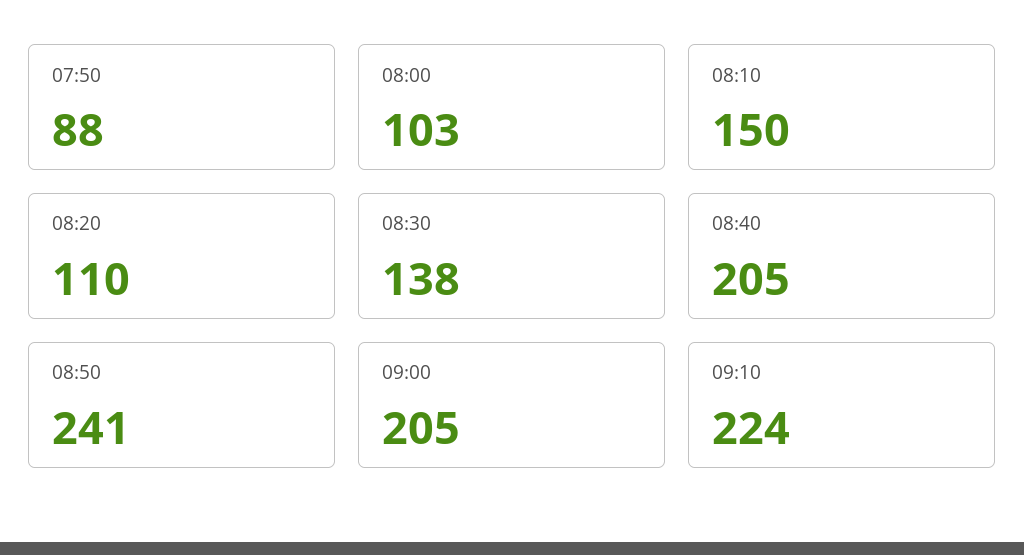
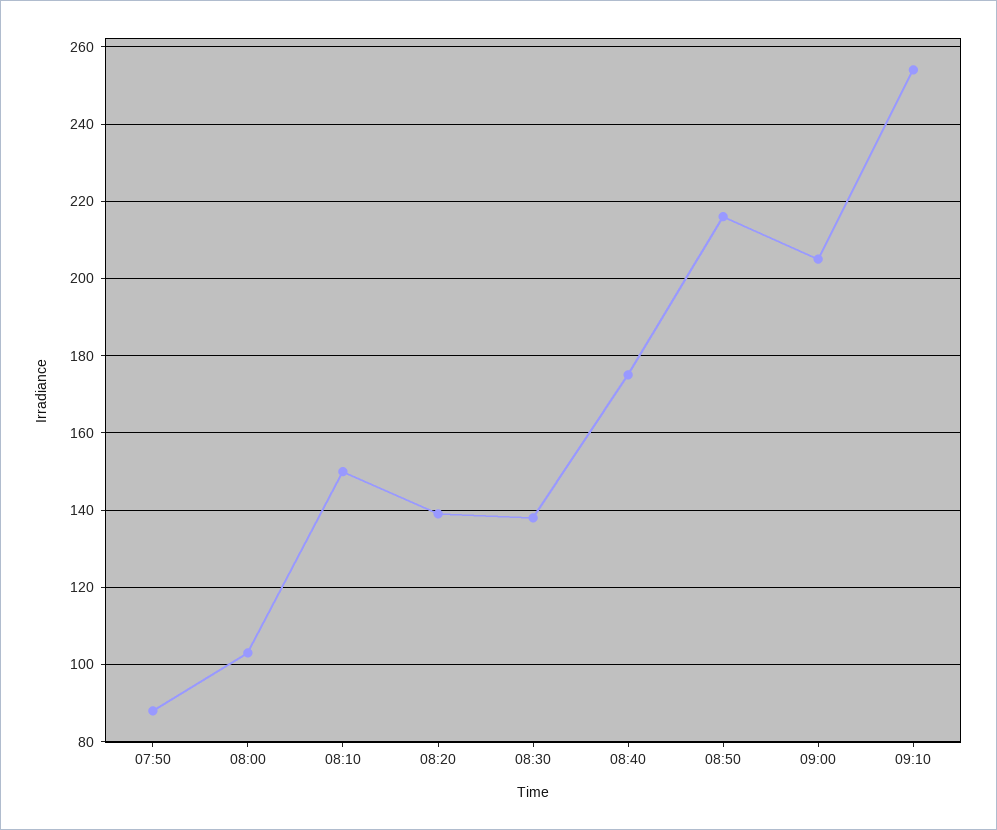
  {
    "07:50": 88,
    "08:00": 103,
    "08:10": 150,
-   "08:20": 110,
+   "08:20": 140,
    "08:30": 138,
-   "08:40": 205,
+   "08:40": 175,
-   "08:50": 241,
+   "08:50": 215,
    "09:00": 205,
-   "09:10": 224
+   "09:10": 255
  }

